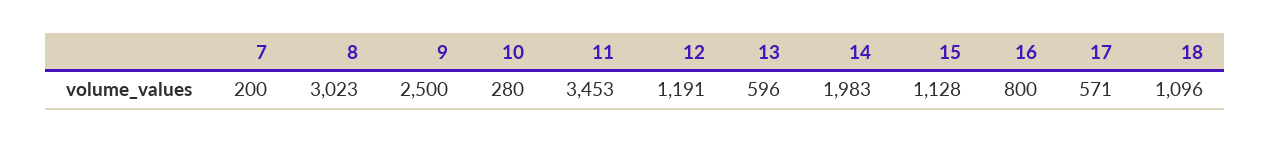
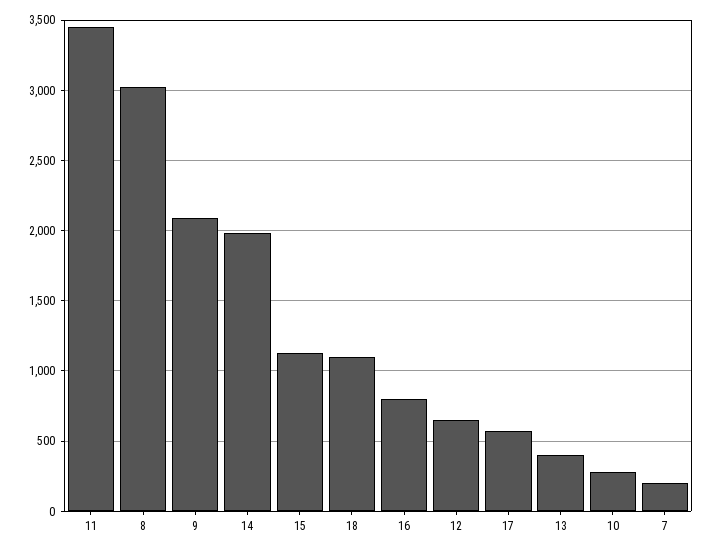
  {
    "7": 200,
    "8": 3023,
-   "9": 2500,
+   "9": 2100,
    "10": 280,
    "11": 3453,
-   "12": 1191,
+   "12": 650,
-   "13": 596,
+   "13": 400,
    "14": 1983,
    "15": 1128,
    "16": 800,
    "17": 571,
    "18": 1096
  }

